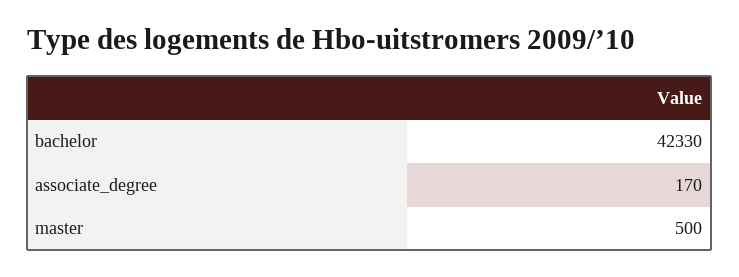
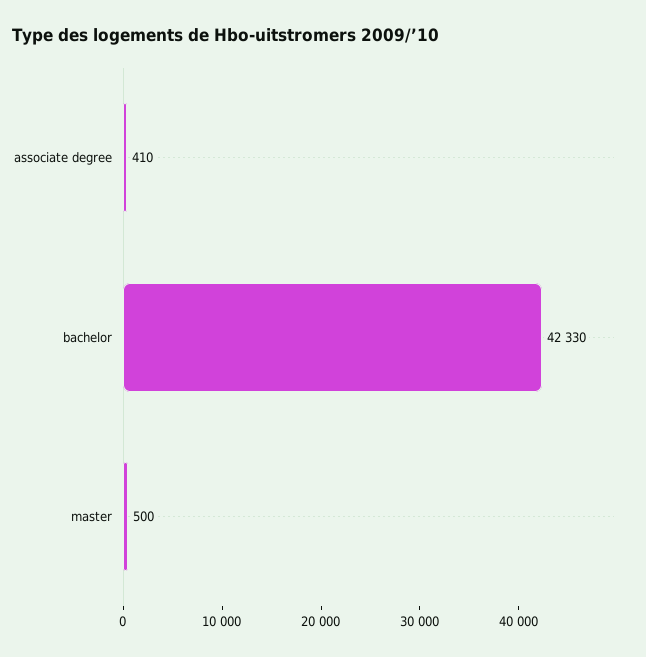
  {
    "bachelor": 42330,
-   "associate_degree": 170,
+   "associate_degree": 410,
    "master": 500
  }

